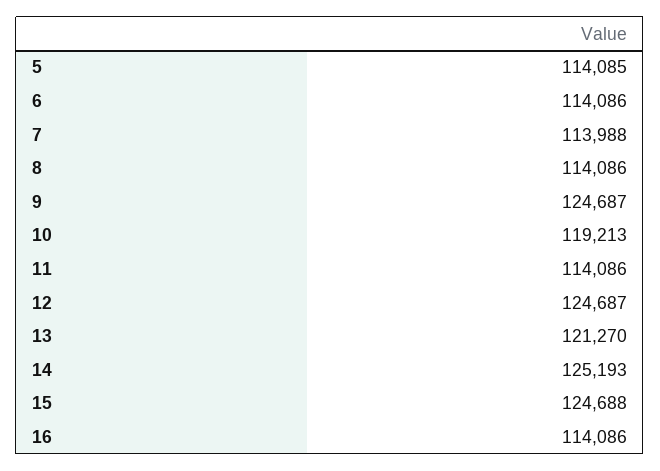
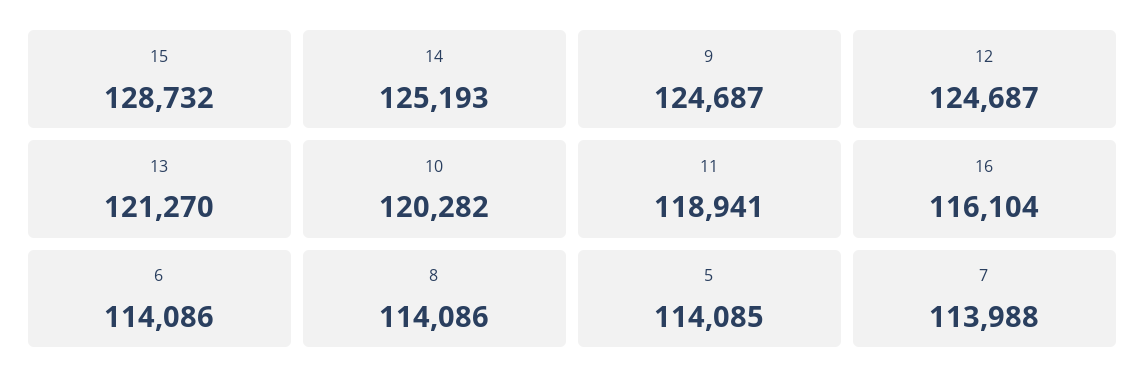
  {
    "5": 114085,
    "6": 114086,
    "7": 113988,
    "8": 114086,
    "9": 124687,
-   "10": 119213,
+   "10": 120282,
-   "11": 114086,
+   "11": 118941,
    "12": 124687,
    "13": 121270,
    "14": 125193,
-   "15": 124688,
+   "15": 128732,
-   "16": 114086
+   "16": 116104
  }

